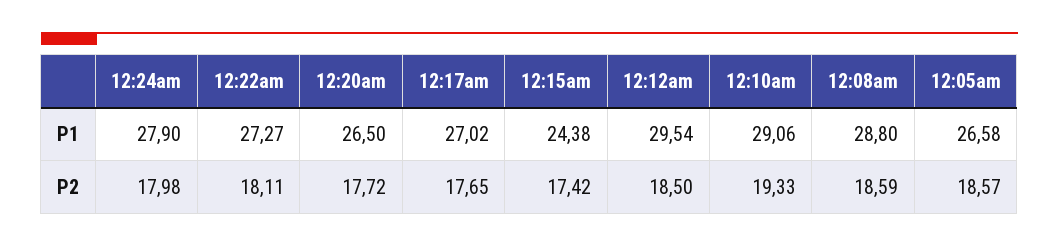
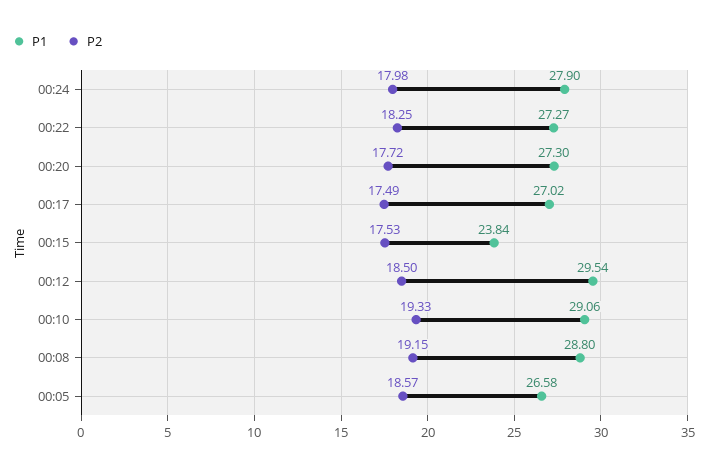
  {
    "P1": {
      "12:24am": 27.9,
      "12:22am": 27.27,
-     "12:20am": 26.5,
+     "12:20am": 27.3,
      "12:17am": 27.02,
-     "12:15am": 24.38,
+     "12:15am": 23.84,
      "12:12am": 29.54,
      "12:10am": 29.06,
      "12:08am": 28.8,
      "12:05am": 26.58
    },
    "P2": {
      "12:24am": 17.98,
-     "12:22am": 18.11,
+     "12:22am": 18.25,
      "12:20am": 17.72,
-     "12:17am": 17.65,
+     "12:17am": 17.49,
-     "12:15am": 17.42,
+     "12:15am": 17.53,
      "12:12am": 18.5,
      "12:10am": 19.33,
-     "12:08am": 18.59,
+     "12:08am": 19.15,
      "12:05am": 18.57
    }
  }

